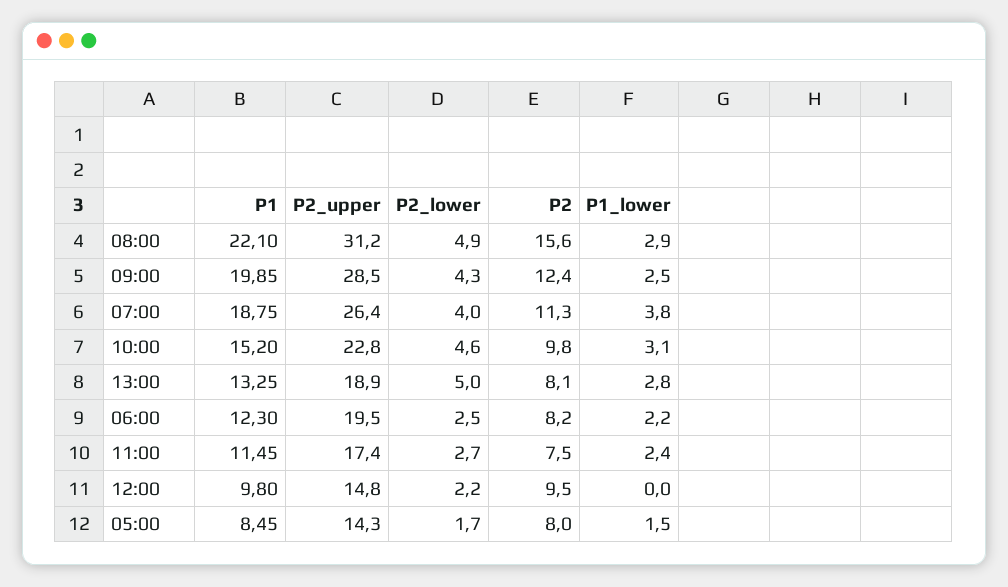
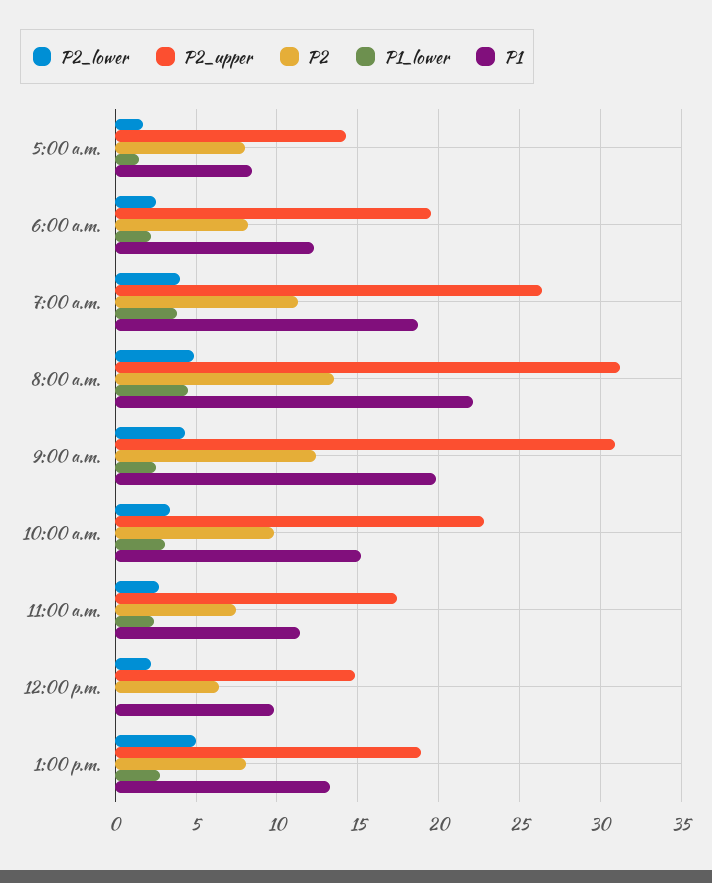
  {
    "P1": {
      "08:00": 22.1,
      "09:00": 19.85,
      "07:00": 18.75,
      "10:00": 15.2,
      "13:00": 13.25,
      "06:00": 12.3,
      "11:00": 11.45,
      "12:00": 9.8,
      "05:00": 8.45
    },
    "P2_upper": {
      "08:00": 31.2,
-     "09:00": 28.5,
+     "09:00": 31,
      "07:00": 26.4,
      "10:00": 22.8,
      "13:00": 18.9,
      "06:00": 19.5,
      "11:00": 17.4,
      "12:00": 14.8,
      "05:00": 14.3
    },
    "P2_lower": {
      "08:00": 4.9,
      "09:00": 4.3,
      "07:00": 4,
-     "10:00": 4.6,
+     "10:00": 3.5,
      "13:00": 5,
      "06:00": 2.5,
      "11:00": 2.7,
      "12:00": 2.2,
      "05:00": 1.7
    },
    "P2": {
-     "08:00": 15.6,
+     "08:00": 13.5,
      "09:00": 12.4,
      "07:00": 11.3,
      "10:00": 9.8,
      "13:00": 8.1,
      "06:00": 8.2,
      "11:00": 7.5,
-     "12:00": 9.5,
+     "12:00": 6.5,
      "05:00": 8
    },
    "P1_lower": {
-     "08:00": 2.9,
+     "08:00": 4.5,
      "09:00": 2.5,
      "07:00": 3.8,
      "10:00": 3.1,
      "13:00": 2.8,
      "06:00": 2.2,
      "11:00": 2.4,
      "12:00": 0,
      "05:00": 1.5
    }
  }

